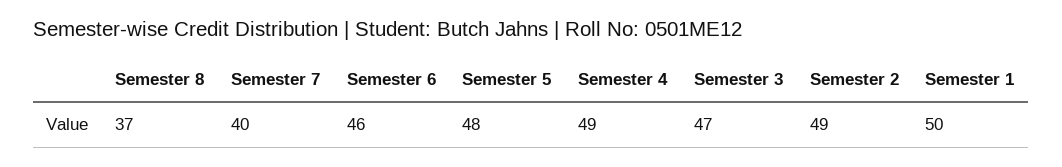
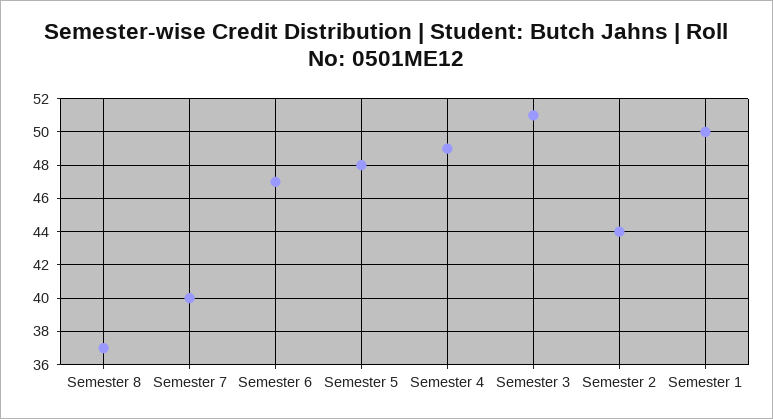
  {
    "Semester 8": 37,
    "Semester 7": 40,
-   "Semester 6": 46,
+   "Semester 6": 47,
    "Semester 5": 48,
    "Semester 4": 49,
-   "Semester 3": 47,
+   "Semester 3": 51,
-   "Semester 2": 49,
+   "Semester 2": 44,
    "Semester 1": 50
  }

